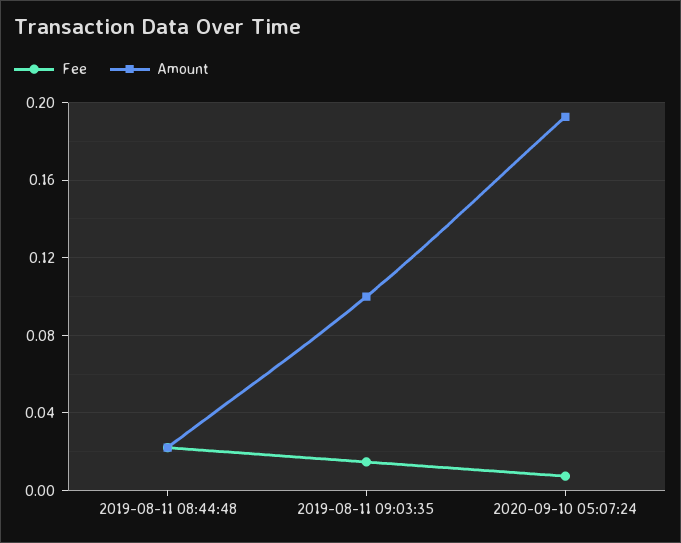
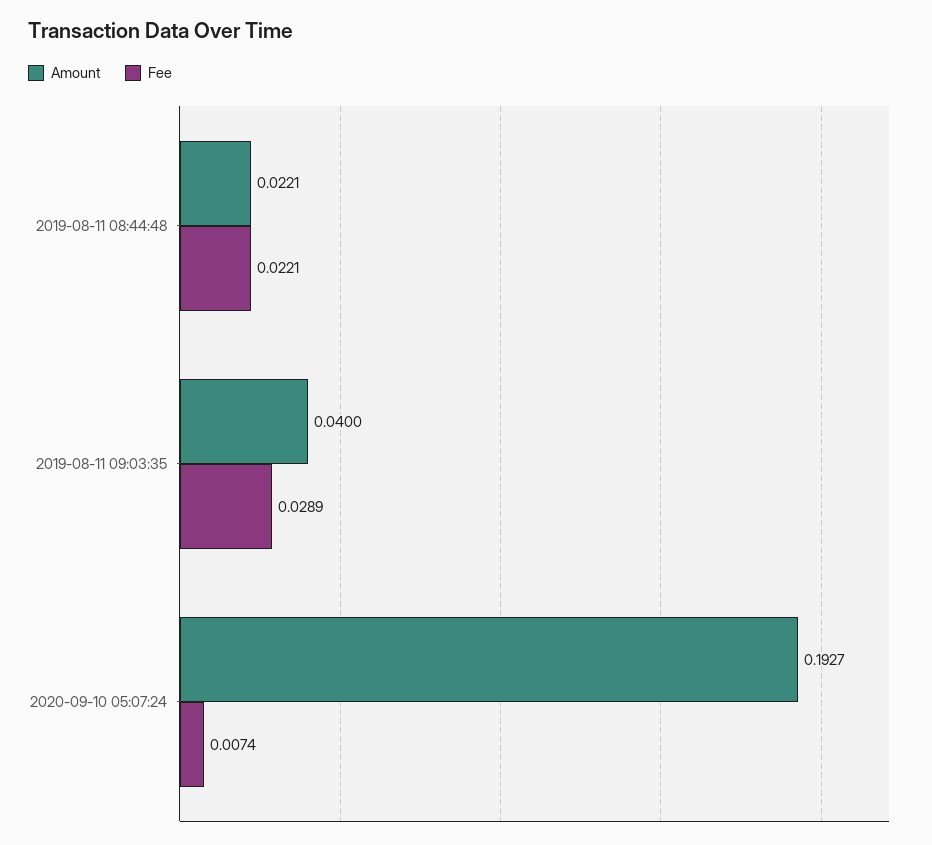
  {
    "Fee": {
      "2019-08-11 08:44:48": 0.0221,
-     "2019-08-11 09:03:35": 0.015,
+     "2019-08-11 09:03:35": 0.0289,
      "2020-09-10 05:07:24": 0.0074
    },
    "Amount": {
      "2019-08-11 08:44:48": 0.0221,
-     "2019-08-11 09:03:35": 0.1,
+     "2019-08-11 09:03:35": 0.04,
      "2020-09-10 05:07:24": 0.1927
    }
  }

